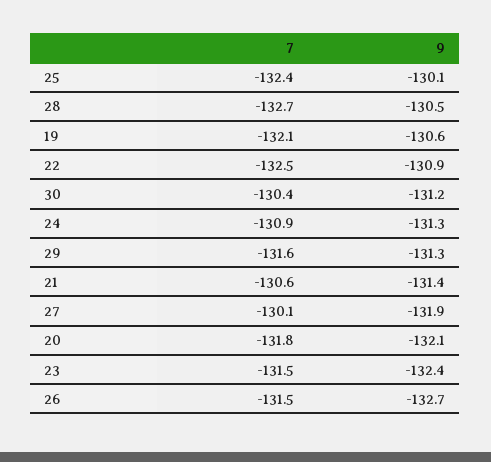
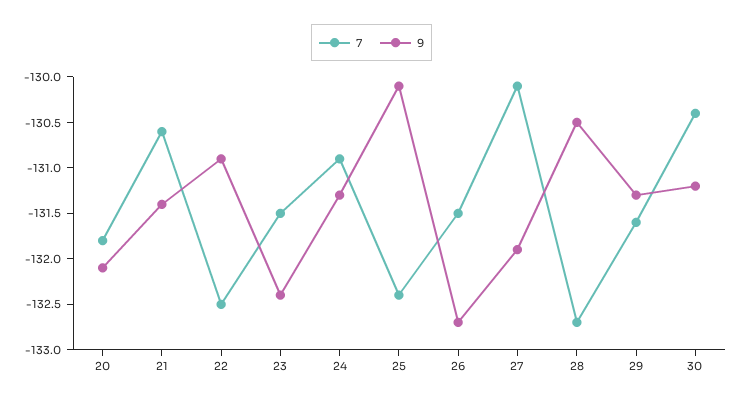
  {
    "7": {
      "25": -132.4,
      "28": -132.7,
-     "19": -132.1,
      "22": -132.5,
      "30": -130.4,
      "24": -130.9,
      "29": -131.6,
      "21": -130.6,
      "27": -130.1,
      "20": -131.8,
      "23": -131.5,
      "26": -131.5
    },
    "9": {
      "25": -130.1,
      "28": -130.5,
-     "19": -130.6,
      "22": -130.9,
      "30": -131.2,
      "24": -131.3,
      "29": -131.3,
      "21": -131.4,
      "27": -131.9,
      "20": -132.1,
      "23": -132.4,
      "26": -132.7
    }
  }

